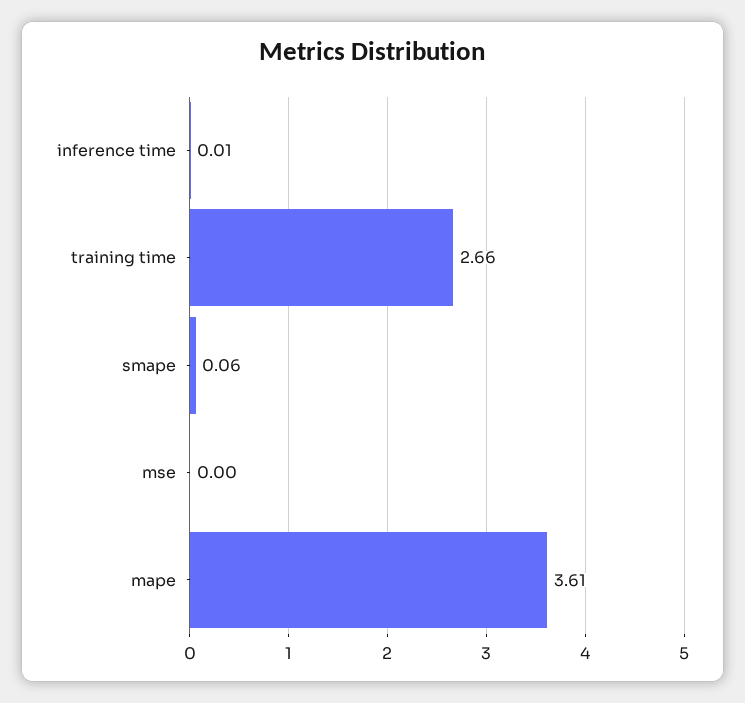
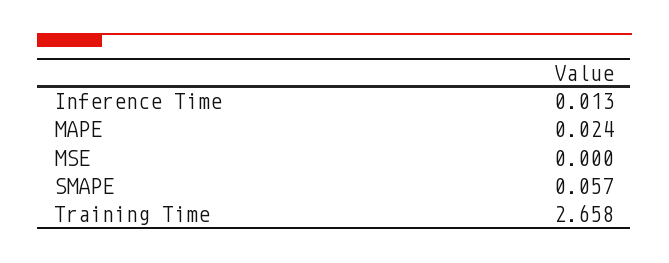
  {
    "inference time": 0.013,
    "training time": 2.658,
    "smape": 0.057,
    "mse": 0,
-   "mape": 3.61
+   "mape": 0.024
  }

